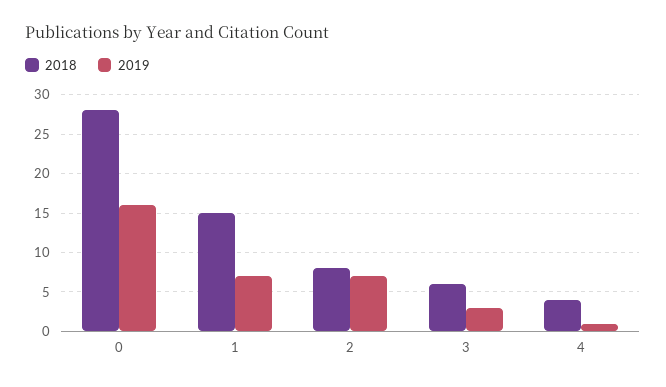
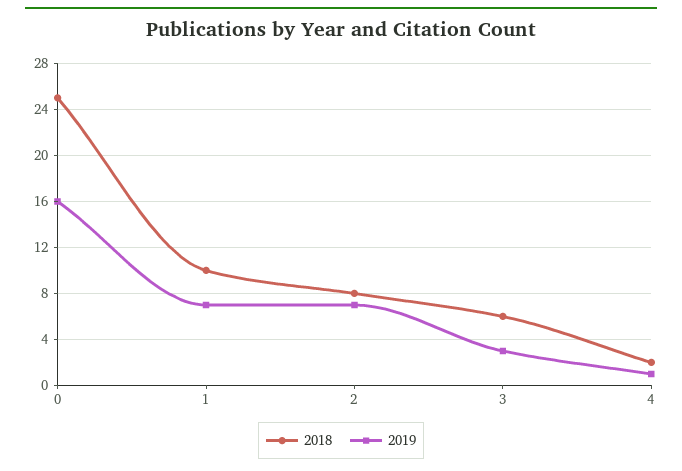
  {
    "2018": {
-     "0": 28,
+     "0": 25,
-     "1": 15,
+     "1": 10,
      "2": 8,
      "3": 6,
-     "4": 4
+     "4": 2
    },
    "2019": {
      "0": 16,
      "1": 7,
      "2": 7,
      "3": 3,
      "4": 1
    }
  }

